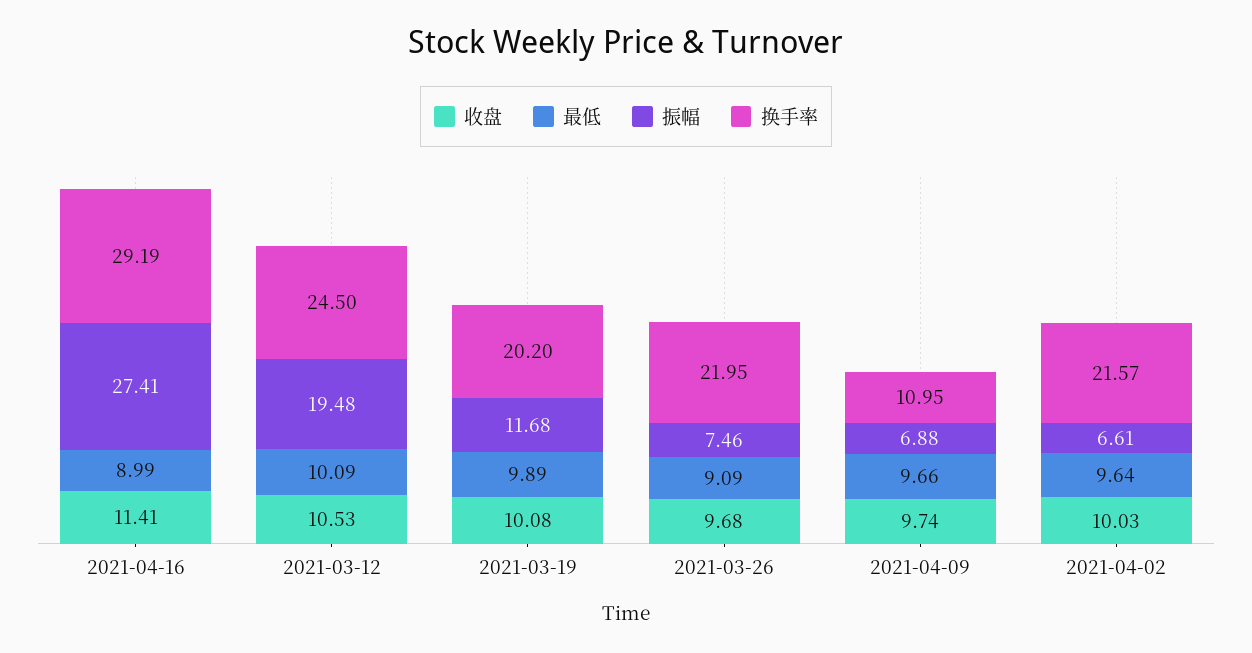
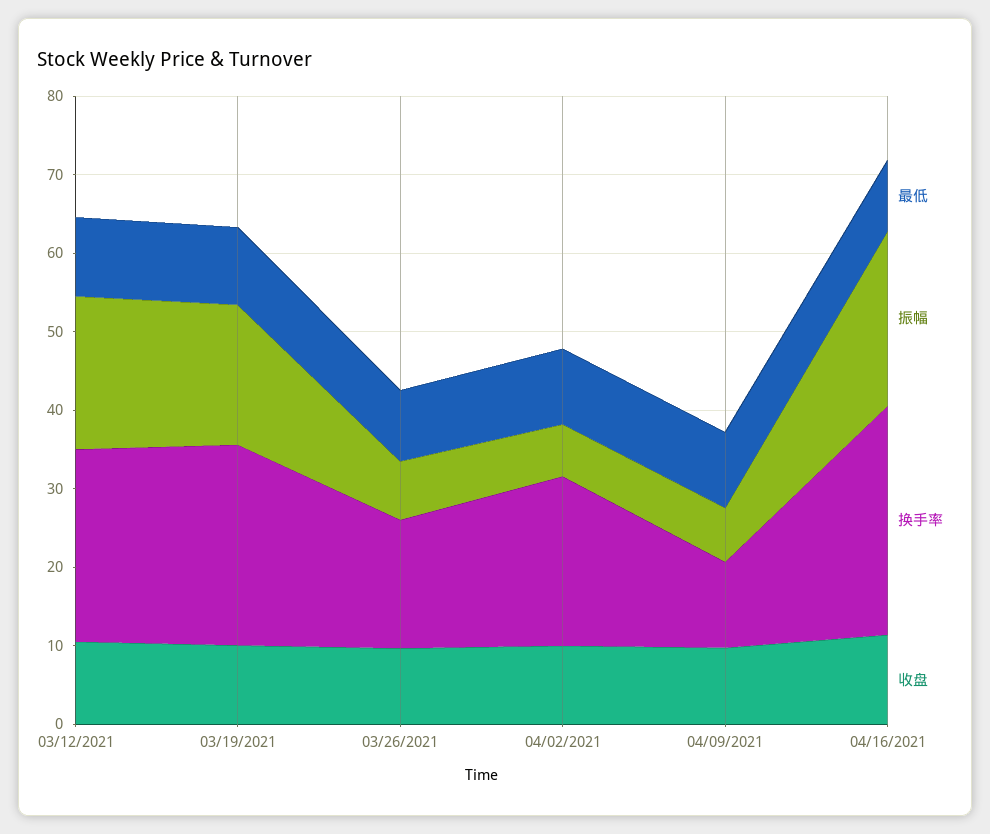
  {
    "收盘": {
      "2021-04-16": 11.41,
      "2021-03-12": 10.53,
      "2021-03-19": 10.08,
      "2021-03-26": 9.68,
      "2021-04-09": 9.74,
      "2021-04-02": 10.03
    },
    "最低": {
      "2021-04-16": 8.99,
      "2021-03-12": 10.09,
      "2021-03-19": 9.89,
      "2021-03-26": 9.09,
      "2021-04-09": 9.66,
      "2021-04-02": 9.64
    },
    "振幅": {
-     "2021-04-16": 27.41,
+     "2021-04-16": 22,
      "2021-03-12": 19.48,
-     "2021-03-19": 11.68,
+     "2021-03-19": 18,
      "2021-03-26": 7.46,
      "2021-04-09": 6.88,
      "2021-04-02": 6.61
    },
    "换手率": {
      "2021-04-16": 29.19,
      "2021-03-12": 24.5,
-     "2021-03-19": 20.2,
+     "2021-03-19": 26,
-     "2021-03-26": 21.95,
+     "2021-03-26": 16,
      "2021-04-09": 10.95,
      "2021-04-02": 21.57
    }
  }

